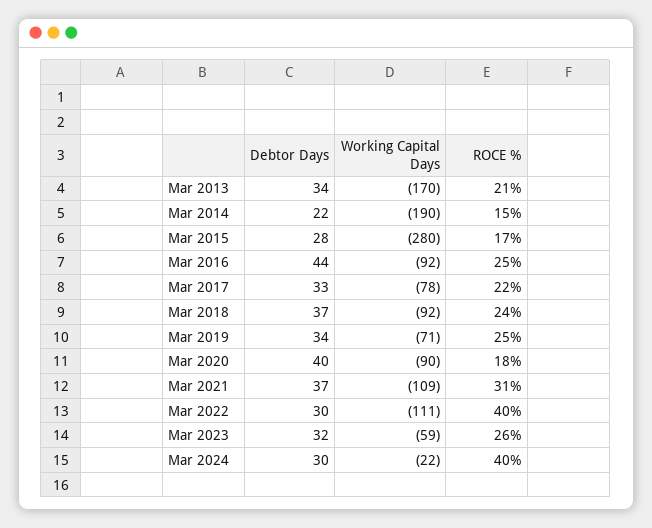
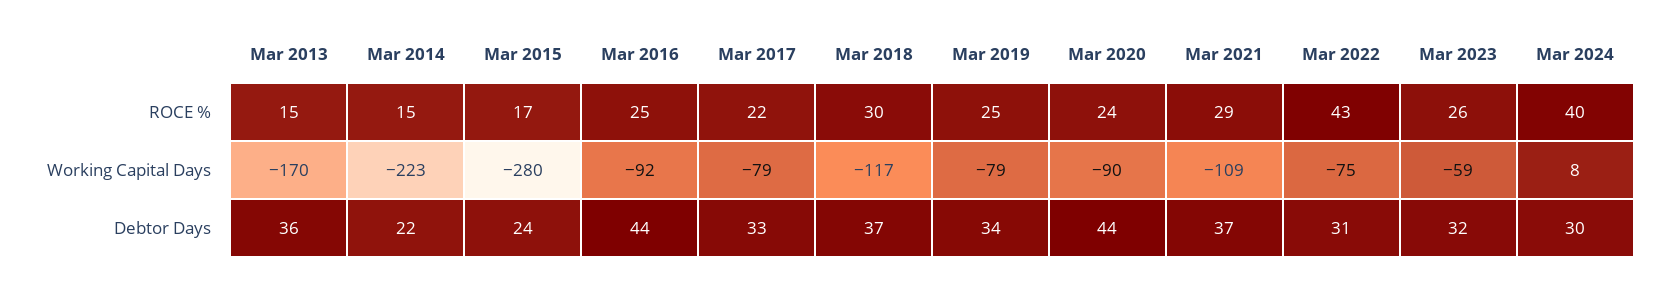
  {
    "Debtor Days": {
-     "Mar 2013": 34,
+     "Mar 2013": 36,
      "Mar 2014": 22,
-     "Mar 2015": 28,
+     "Mar 2015": 24,
      "Mar 2016": 44,
      "Mar 2017": 33,
      "Mar 2018": 37,
      "Mar 2019": 34,
-     "Mar 2020": 40,
+     "Mar 2020": 44,
      "Mar 2021": 37,
-     "Mar 2022": 30,
+     "Mar 2022": 31,
      "Mar 2023": 32,
      "Mar 2024": 30
    },
    "Working Capital Days": {
      "Mar 2013": -170,
-     "Mar 2014": -190,
+     "Mar 2014": -223,
      "Mar 2015": -280,
      "Mar 2016": -92,
-     "Mar 2017": -78,
+     "Mar 2017": -79,
-     "Mar 2018": -92,
+     "Mar 2018": -117,
-     "Mar 2019": -71,
+     "Mar 2019": -79,
      "Mar 2020": -90,
      "Mar 2021": -109,
-     "Mar 2022": -111,
+     "Mar 2022": -75,
      "Mar 2023": -59,
-     "Mar 2024": -22
+     "Mar 2024": 8
    },
    "ROCE %": {
-     "Mar 2013": 21,
+     "Mar 2013": 15,
      "Mar 2014": 15,
      "Mar 2015": 17,
      "Mar 2016": 25,
      "Mar 2017": 22,
-     "Mar 2018": 24,
+     "Mar 2018": 30,
      "Mar 2019": 25,
-     "Mar 2020": 18,
+     "Mar 2020": 24,
-     "Mar 2021": 31,
+     "Mar 2021": 29,
-     "Mar 2022": 40,
+     "Mar 2022": 43,
      "Mar 2023": 26,
      "Mar 2024": 40
    }
  }

